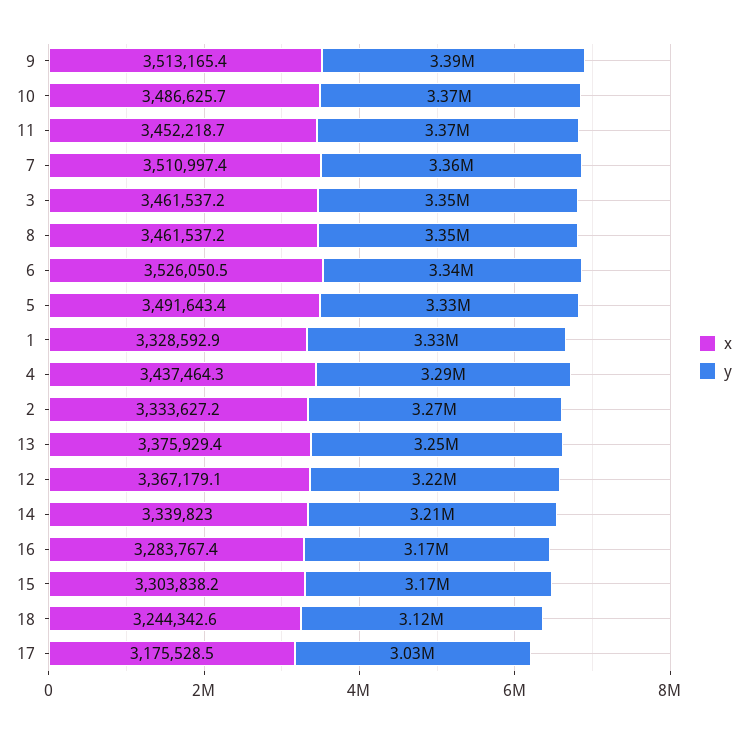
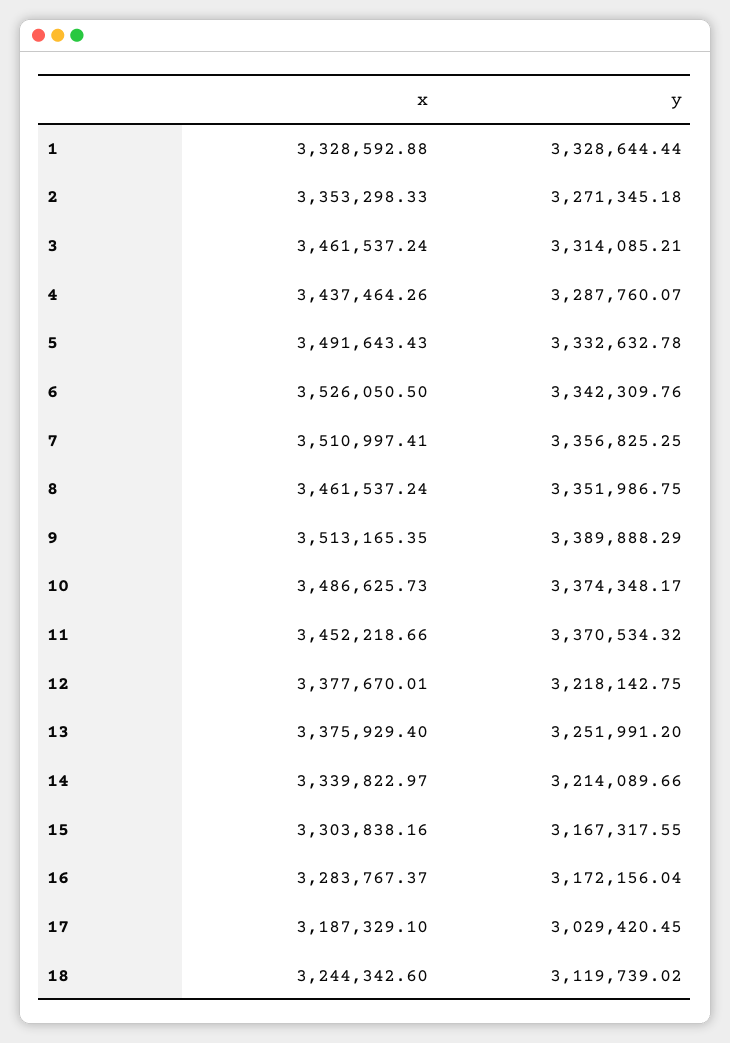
  {
    "x": {
      "9": 3513165.35,
      "10": 3486625.73,
      "11": 3452218.66,
      "7": 3510997.41,
      "3": 3461537.24,
      "8": 3461537.24,
      "6": 3526050.5,
      "5": 3491643.43,
      "1": 3328592.88,
      "4": 3437464.26,
-     "2": 3333627.2,
+     "2": 3353298.33,
      "13": 3375929.4,
-     "12": 3367179.1,
+     "12": 3377670.01,
      "14": 3339822.97,
      "16": 3283767.37,
      "15": 3303838.16,
      "18": 3244342.6,
-     "17": 3175528.5
+     "17": 3187329.1
    },
    "y": {
      "9": 3389888.29,
      "10": 3374348.17,
      "11": 3370534.32,
      "7": 3356825.25,
-     "3": 3350000,
+     "3": 3314085.21,
      "8": 3351986.75,
      "6": 3342309.76,
      "5": 3332632.78,
      "1": 3328644.44,
      "4": 3287760.07,
      "2": 3271345.18,
      "13": 3251991.2,
      "12": 3218142.75,
      "14": 3214089.66,
      "16": 3172156.04,
      "15": 3167317.55,
      "18": 3119739.02,
      "17": 3029420.45
    }
  }

